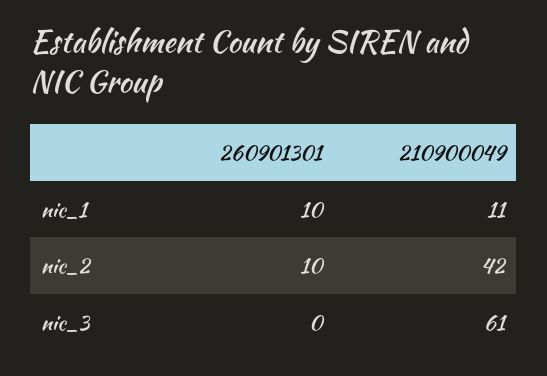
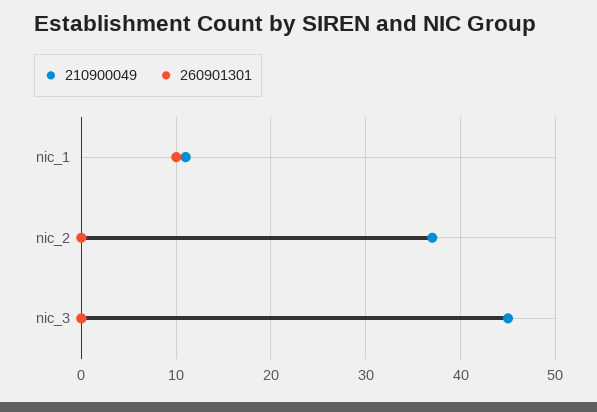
  {
    "260901301": {
      "nic_1": 10,
-     "nic_2": 10,
+     "nic_2": 0,
      "nic_3": 0
    },
    "210900049": {
      "nic_1": 11,
-     "nic_2": 42,
+     "nic_2": 37,
-     "nic_3": 61
+     "nic_3": 45
    }
  }

